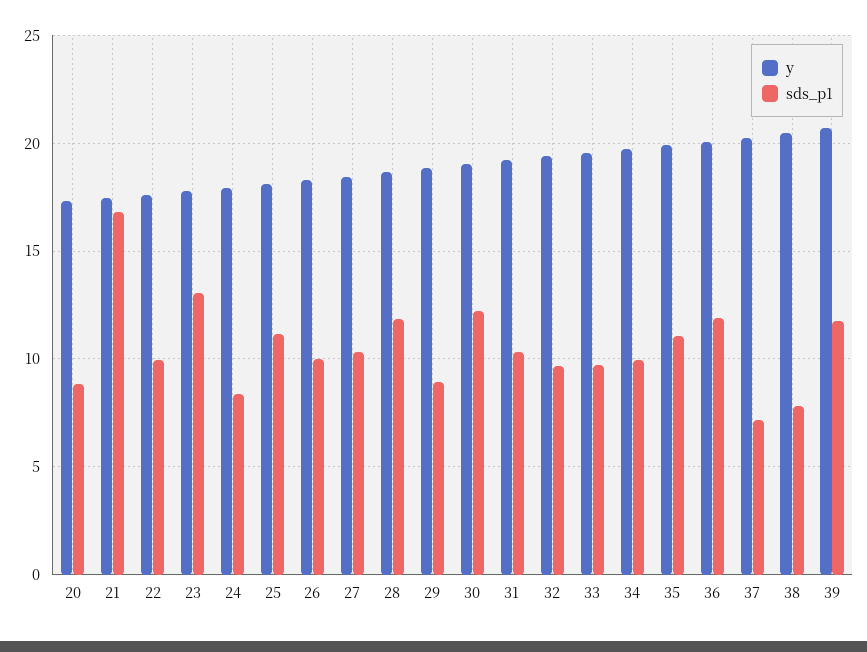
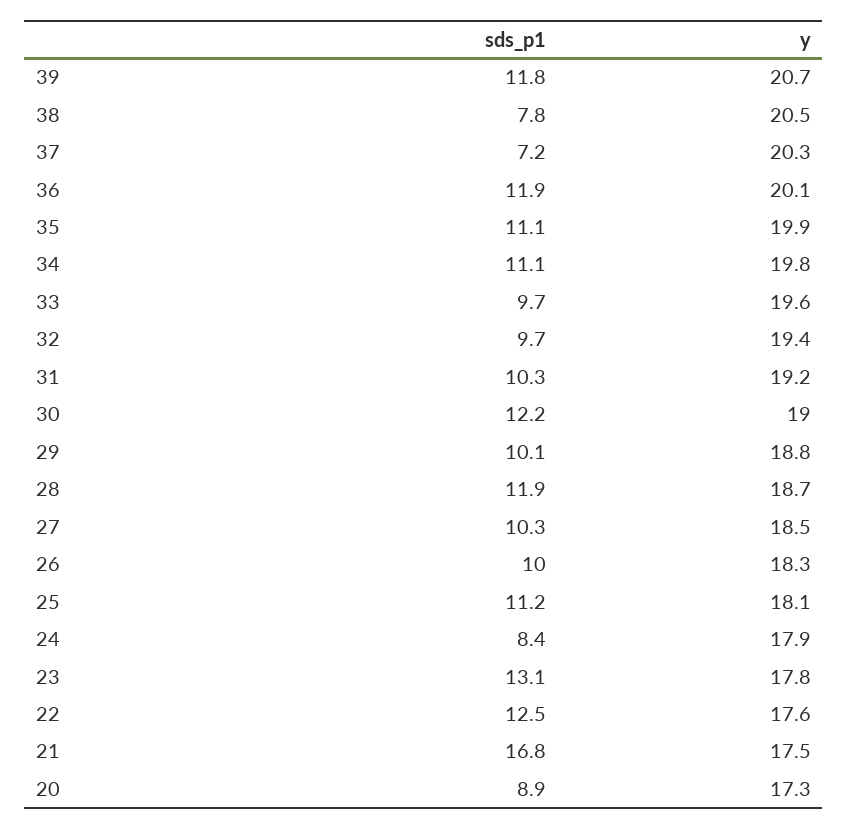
  {
    "y": {
      "20": 17.3,
      "21": 17.5,
      "22": 17.6,
      "23": 17.8,
      "24": 17.9,
      "25": 18.1,
      "26": 18.3,
      "27": 18.5,
      "28": 18.7,
      "29": 18.8,
      "30": 19,
      "31": 19.2,
      "32": 19.4,
      "33": 19.6,
      "34": 19.8,
      "35": 19.9,
      "36": 20.1,
      "37": 20.3,
      "38": 20.5,
      "39": 20.7
    },
    "sds_p1": {
      "20": 8.9,
      "21": 16.8,
-     "22": 10,
+     "22": 12.5,
      "23": 13.1,
      "24": 8.4,
      "25": 11.2,
      "26": 10,
      "27": 10.3,
      "28": 11.9,
-     "29": 9,
+     "29": 10.1,
      "30": 12.2,
      "31": 10.3,
      "32": 9.7,
      "33": 9.7,
-     "34": 10,
+     "34": 11.1,
      "35": 11.1,
      "36": 11.9,
      "37": 7.2,
      "38": 7.8,
      "39": 11.8
    }
  }

